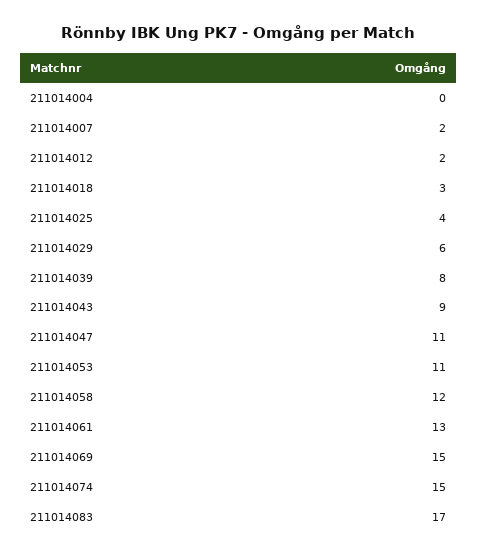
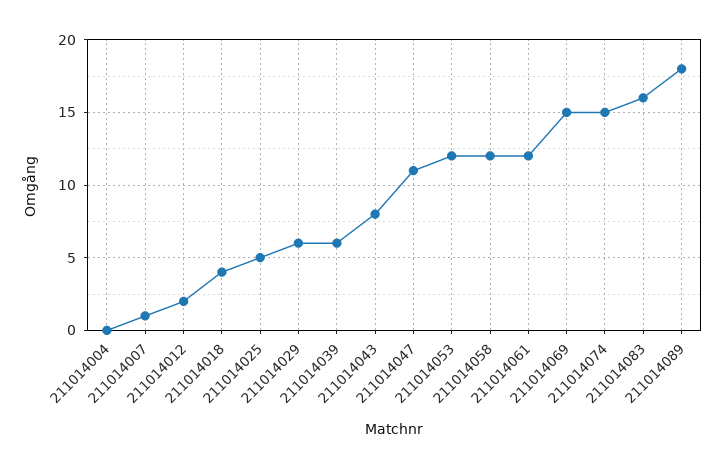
  {
    "211014004": 0,
-   "211014007": 2,
+   "211014007": 1,
    "211014012": 2,
-   "211014018": 3,
+   "211014018": 4,
-   "211014025": 4,
+   "211014025": 5,
    "211014029": 6,
-   "211014039": 8,
+   "211014039": 6,
-   "211014043": 9,
+   "211014043": 8,
    "211014047": 11,
-   "211014053": 11,
+   "211014053": 12,
    "211014058": 12,
-   "211014061": 13,
+   "211014061": 12,
    "211014069": 15,
    "211014074": 15,
-   "211014083": 17
+   "211014083": 16,
+   "211014089": 18
  }

